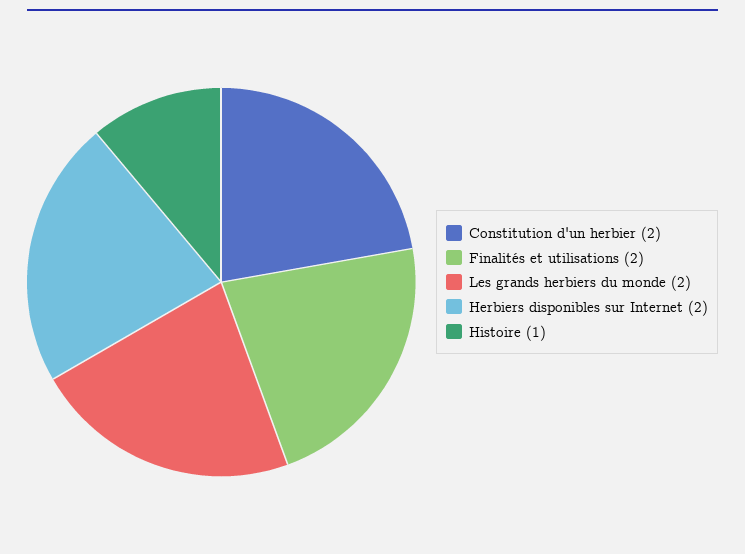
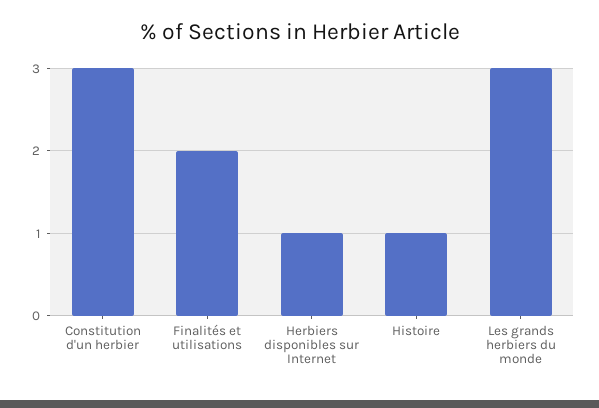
  {
-   "Constitution d'un herbier": 2,
+   "Constitution d'un herbier": 3,
    "Finalités et utilisations": 2,
-   "Les grands herbiers du monde": 2,
+   "Les grands herbiers du monde": 3,
-   "Herbiers disponibles sur Internet": 2,
+   "Herbiers disponibles sur Internet": 1,
    "Histoire": 1
  }

